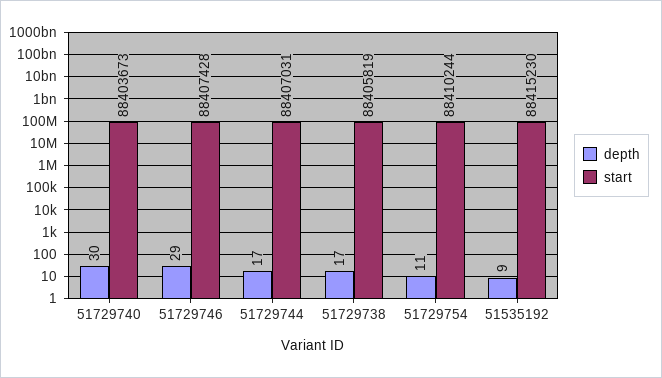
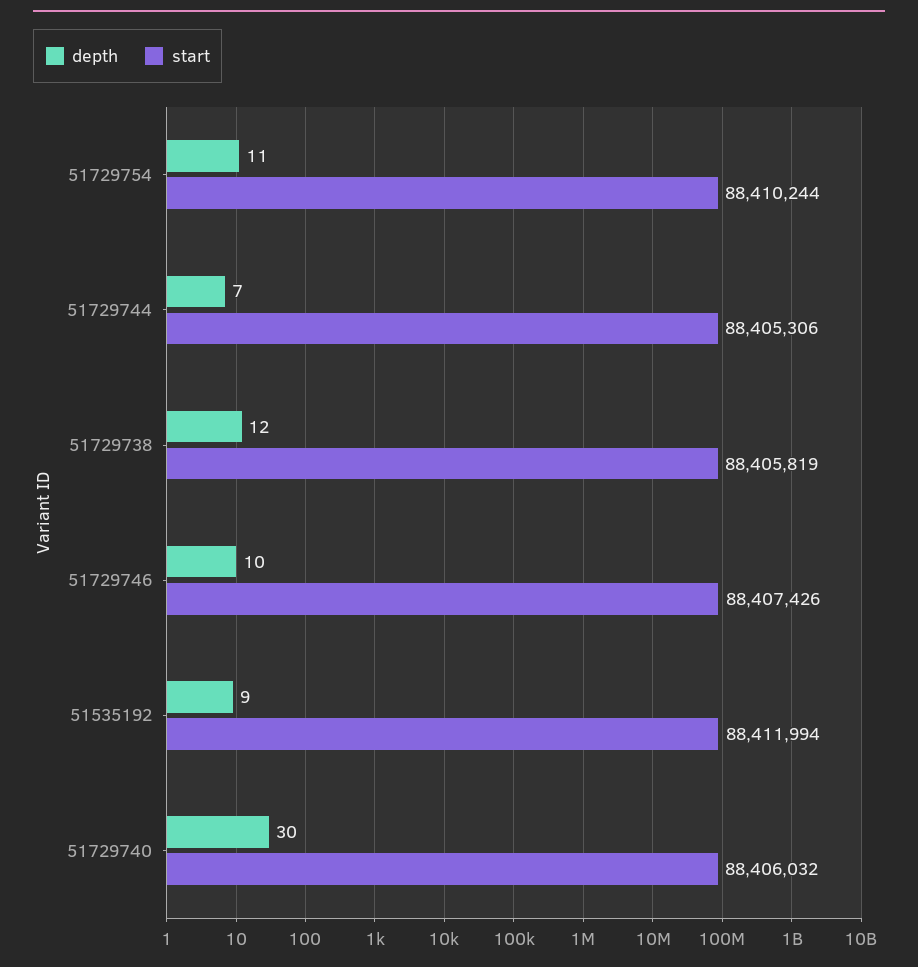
  {
    "depth": {
      "51729740": 30,
-     "51729746": 29,
+     "51729746": 10,
-     "51729744": 17,
+     "51729744": 7,
-     "51729738": 17,
+     "51729738": 12,
      "51729754": 11,
      "51535192": 9
    },
    "start": {
-     "51729740": 88403673,
+     "51729740": 88406032,
-     "51729746": 88407428,
+     "51729746": 88407426,
-     "51729744": 88407031,
+     "51729744": 88405306,
      "51729738": 88405819,
      "51729754": 88410244,
-     "51535192": 88415230
+     "51535192": 88411994
    }
  }

